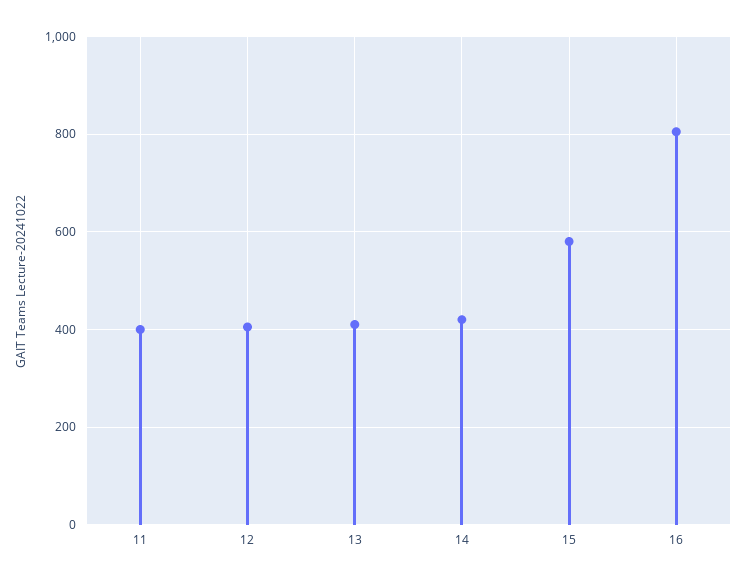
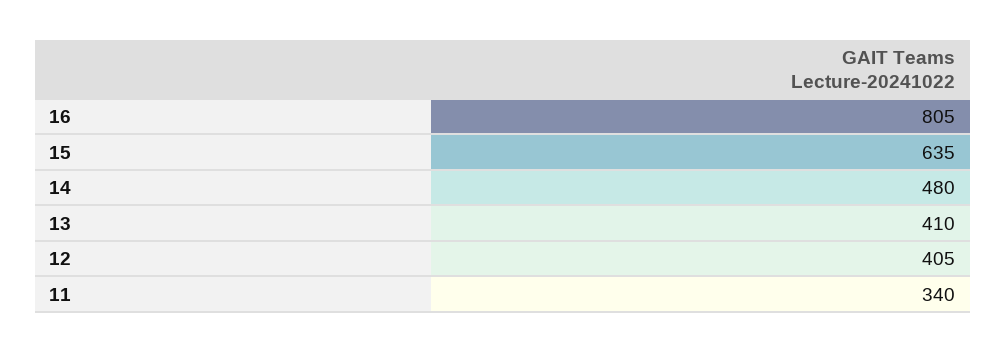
  {
-   "11": 400,
+   "11": 340,
    "12": 405,
    "13": 410,
-   "14": 420,
+   "14": 480,
-   "15": 580,
+   "15": 635,
    "16": 805
  }

